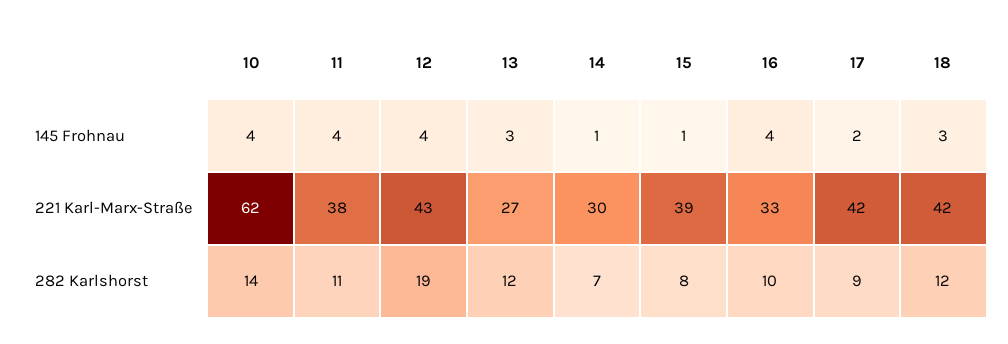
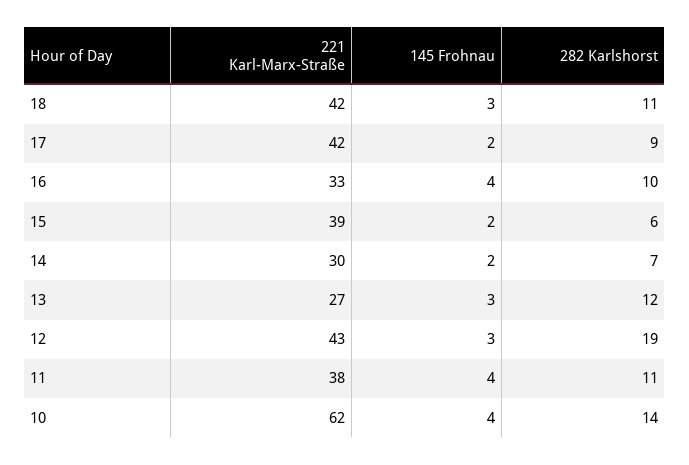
  {
    "10": {
      "145 Frohnau": 4,
      "221 Karl-Marx-Straße": 62,
      "282 Karlshorst": 14
    },
    "11": {
      "145 Frohnau": 4,
      "221 Karl-Marx-Straße": 38,
      "282 Karlshorst": 11
    },
    "12": {
-     "145 Frohnau": 4,
+     "145 Frohnau": 3,
      "221 Karl-Marx-Straße": 43,
      "282 Karlshorst": 19
    },
    "13": {
      "145 Frohnau": 3,
      "221 Karl-Marx-Straße": 27,
      "282 Karlshorst": 12
    },
    "14": {
-     "145 Frohnau": 1,
+     "145 Frohnau": 2,
      "221 Karl-Marx-Straße": 30,
      "282 Karlshorst": 7
    },
    "15": {
-     "145 Frohnau": 1,
+     "145 Frohnau": 2,
      "221 Karl-Marx-Straße": 39,
-     "282 Karlshorst": 8
+     "282 Karlshorst": 6
    },
    "16": {
      "145 Frohnau": 4,
      "221 Karl-Marx-Straße": 33,
      "282 Karlshorst": 10
    },
    "17": {
      "145 Frohnau": 2,
      "221 Karl-Marx-Straße": 42,
      "282 Karlshorst": 9
    },
    "18": {
      "145 Frohnau": 3,
      "221 Karl-Marx-Straße": 42,
-     "282 Karlshorst": 12
+     "282 Karlshorst": 11
    }
  }

